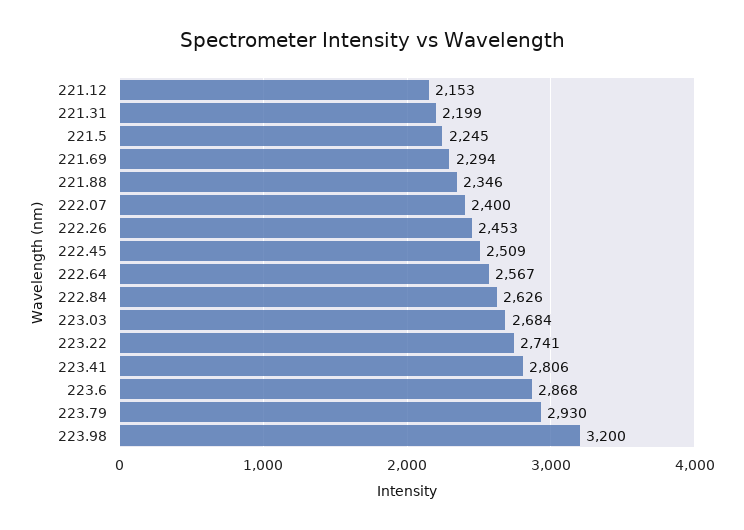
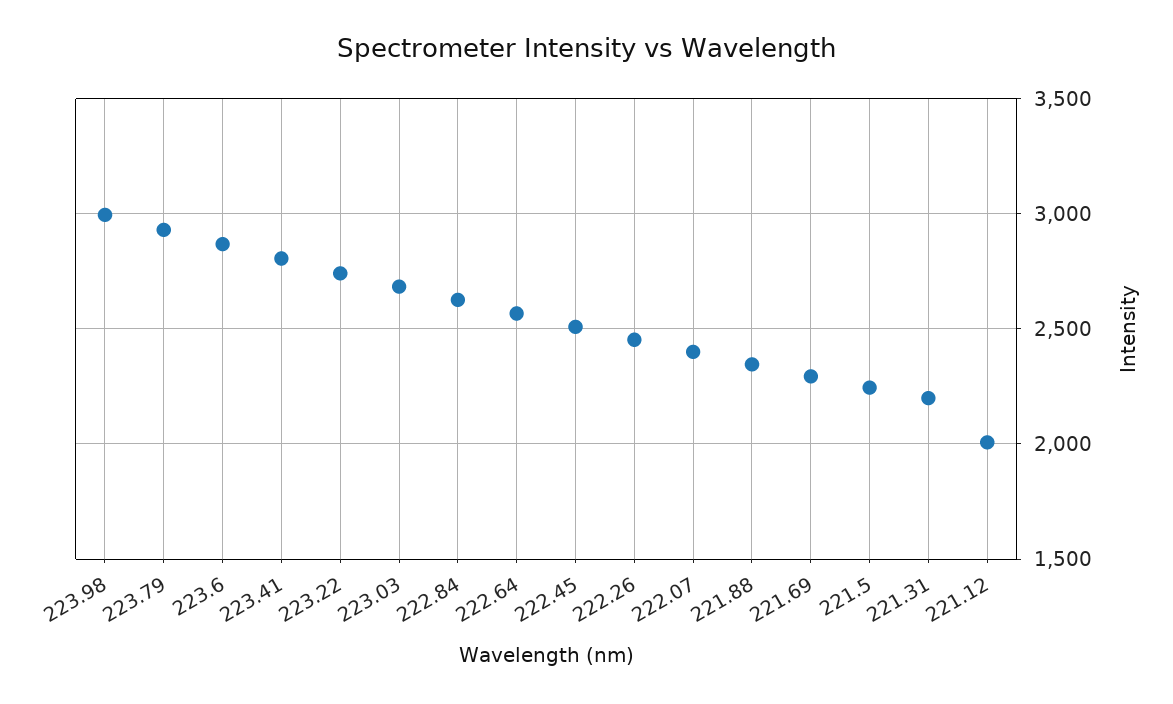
  {
-   "221.12": 2153,
+   "221.12": 2000,
    "221.31": 2199,
    "221.5": 2245,
    "221.69": 2294,
    "221.88": 2346,
    "222.07": 2400,
    "222.26": 2453,
    "222.45": 2509,
    "222.64": 2567,
    "222.84": 2626,
    "223.03": 2684,
    "223.22": 2741,
    "223.41": 2806,
    "223.6": 2868,
    "223.79": 2930,
-   "223.98": 3200
+   "223.98": 3000
  }

